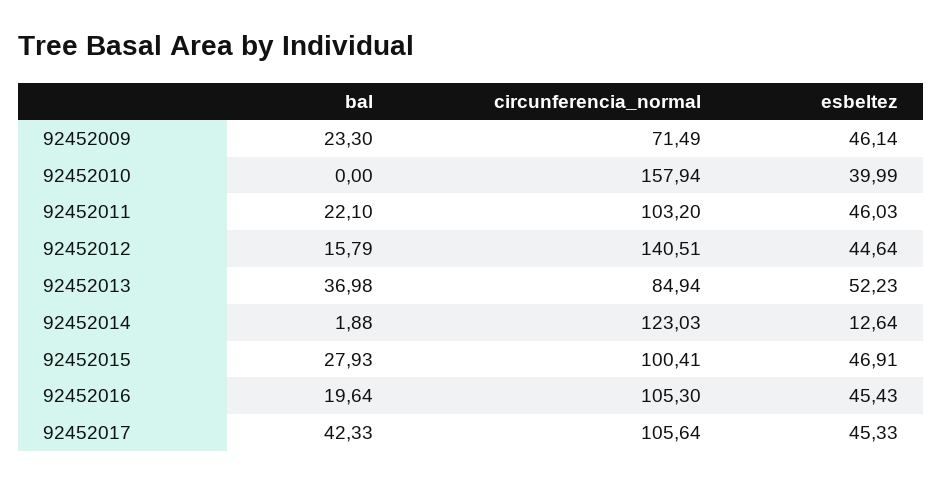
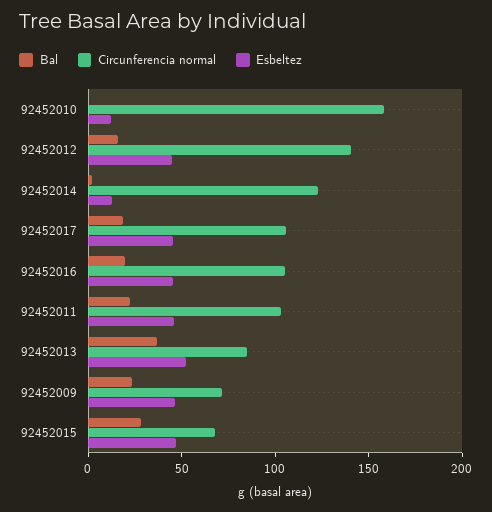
  {
    "bal": {
      "92452009": 23.3,
      "92452010": 0,
      "92452011": 22.1,
      "92452012": 15.79,
      "92452013": 36.98,
      "92452014": 1.88,
      "92452015": 27.93,
      "92452016": 19.64,
-     "92452017": 42.33
+     "92452017": 20
    },
    "circunferencia_normal": {
      "92452009": 71.49,
      "92452010": 157.94,
      "92452011": 103.2,
      "92452012": 140.51,
      "92452013": 84.94,
      "92452014": 123.03,
-     "92452015": 100.41,
+     "92452015": 70,
      "92452016": 105.3,
      "92452017": 105.64
    },
    "esbeltez": {
      "92452009": 46.14,
-     "92452010": 39.99,
+     "92452010": 10,
      "92452011": 46.03,
      "92452012": 44.64,
      "92452013": 52.23,
      "92452014": 12.64,
      "92452015": 46.91,
      "92452016": 45.43,
      "92452017": 45.33
    }
  }

